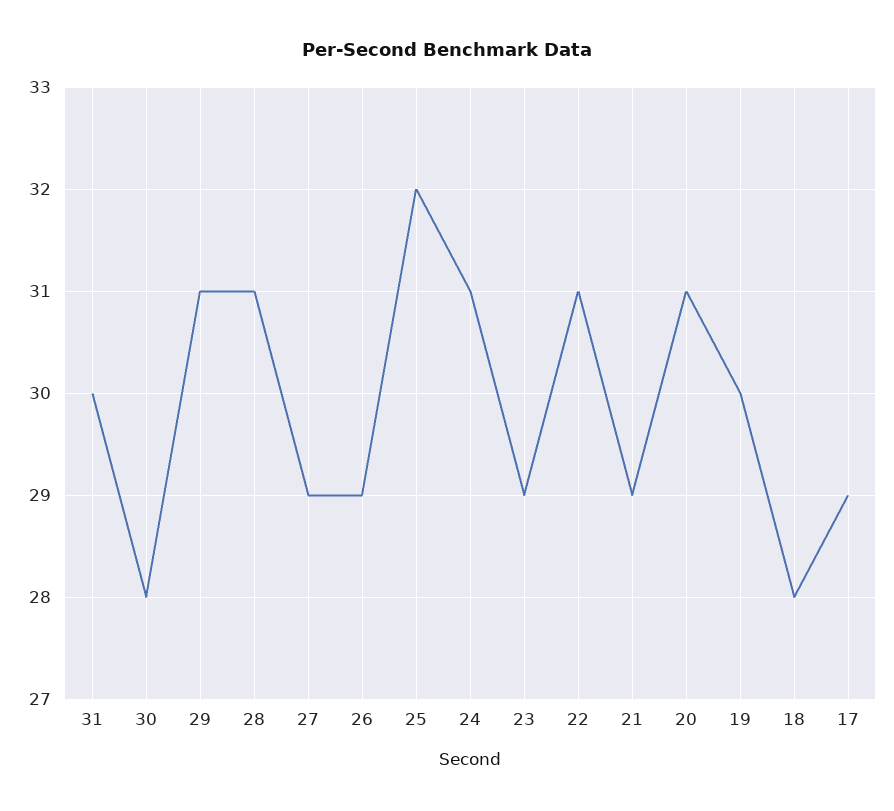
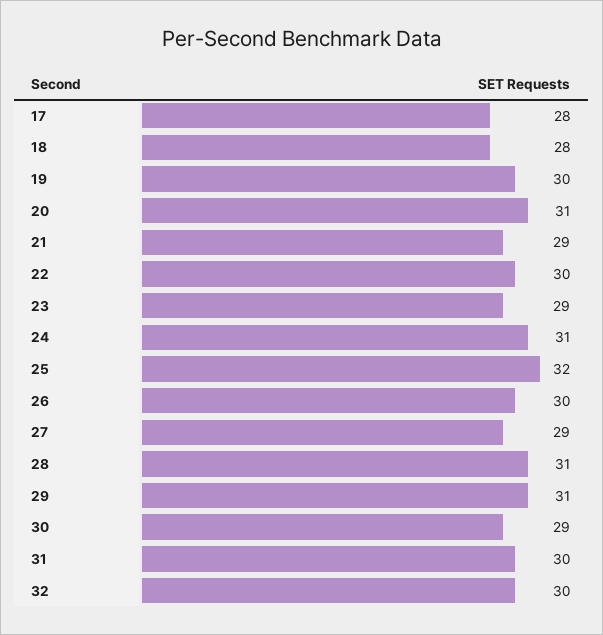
  {
    "31": 30,
-   "30": 28,
+   "30": 29,
    "29": 31,
    "28": 31,
    "27": 29,
-   "26": 29,
+   "26": 30,
    "25": 32,
    "24": 31,
    "23": 29,
-   "22": 31,
+   "22": 30,
    "21": 29,
    "20": 31,
    "19": 30,
    "18": 28,
-   "17": 29
+   "17": 28,
+   "32": 30
  }

